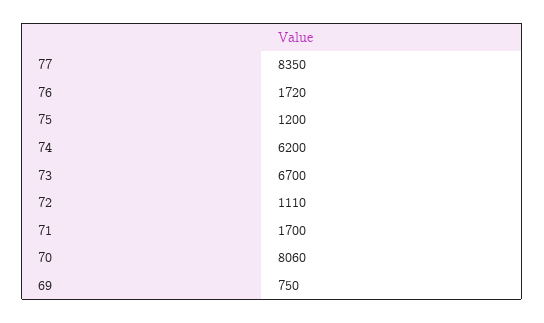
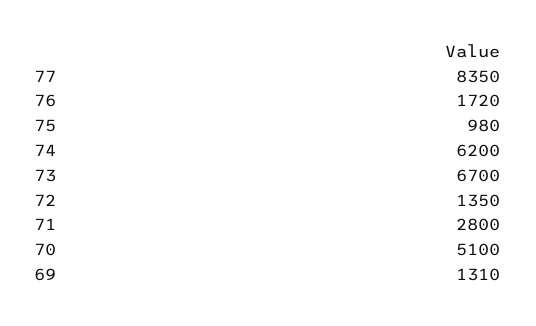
  {
    "77": 8350,
    "76": 1720,
-   "75": 1200,
+   "75": 980,
    "74": 6200,
    "73": 6700,
-   "72": 1110,
+   "72": 1350,
-   "71": 1700,
+   "71": 2800,
-   "70": 8060,
+   "70": 5100,
-   "69": 750
+   "69": 1310
  }

